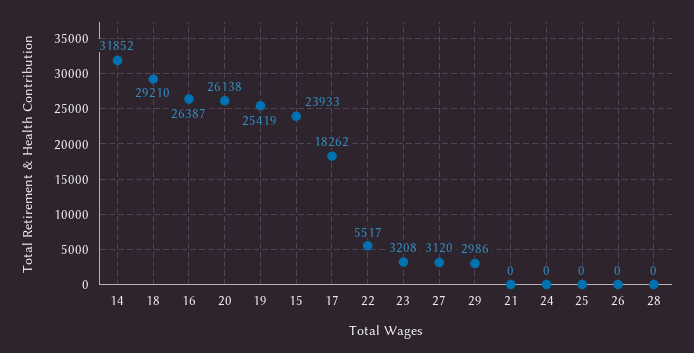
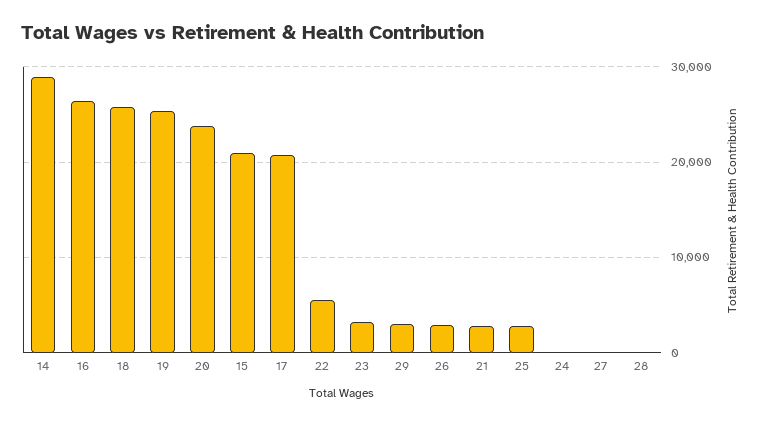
  {
-   "14": 31852,
+   "14": 29000,
-   "18": 29210,
+   "18": 26000,
    "16": 26387,
-   "20": 26138,
+   "20": 24000,
    "19": 25419,
-   "15": 23933,
+   "15": 21000,
-   "17": 18262,
+   "17": 21000,
    "22": 5517,
    "23": 3208,
-   "27": 3120,
+   "27": 0,
    "29": 2986,
-   "21": 0,
+   "21": 3000,
    "24": 0,
-   "25": 0,
+   "25": 3000,
-   "26": 0,
+   "26": 3000,
    "28": 0
  }

